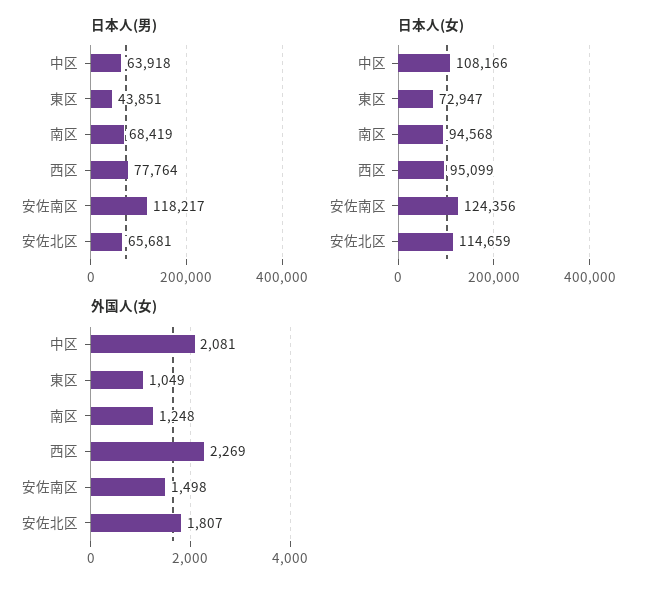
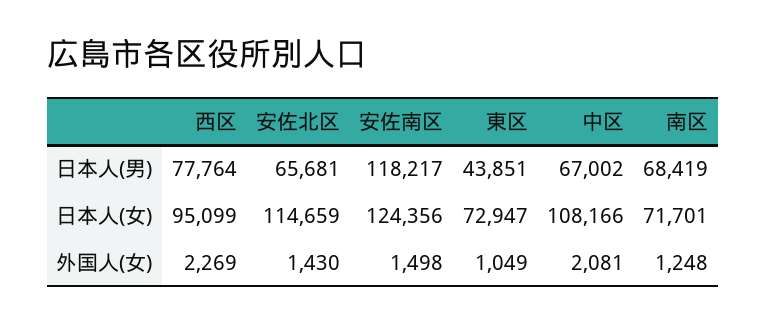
  {
    "日本人(男)": {
-     "中区": 63918,
+     "中区": 67002,
      "東区": 43851,
      "南区": 68419,
      "西区": 77764,
      "安佐南区": 118217,
      "安佐北区": 65681
    },
    "日本人(女)": {
      "中区": 108166,
      "東区": 72947,
-     "南区": 94568,
+     "南区": 71701,
      "西区": 95099,
      "安佐南区": 124356,
      "安佐北区": 114659
    },
    "外国人(女)": {
      "中区": 2081,
      "東区": 1049,
      "南区": 1248,
      "西区": 2269,
      "安佐南区": 1498,
-     "安佐北区": 1807
+     "安佐北区": 1430
    }
  }

